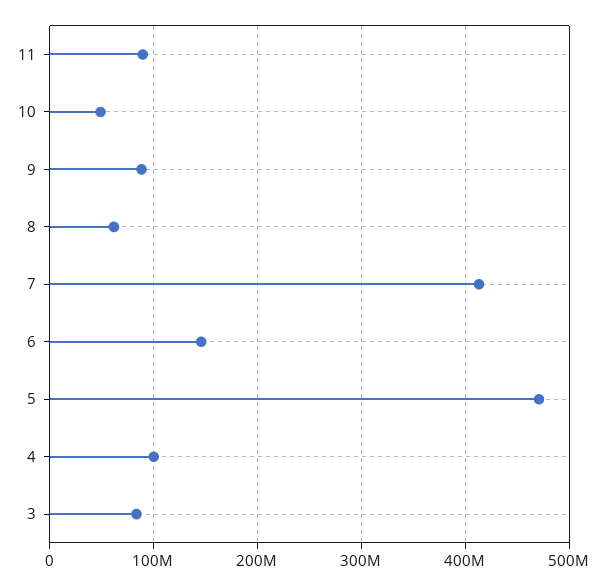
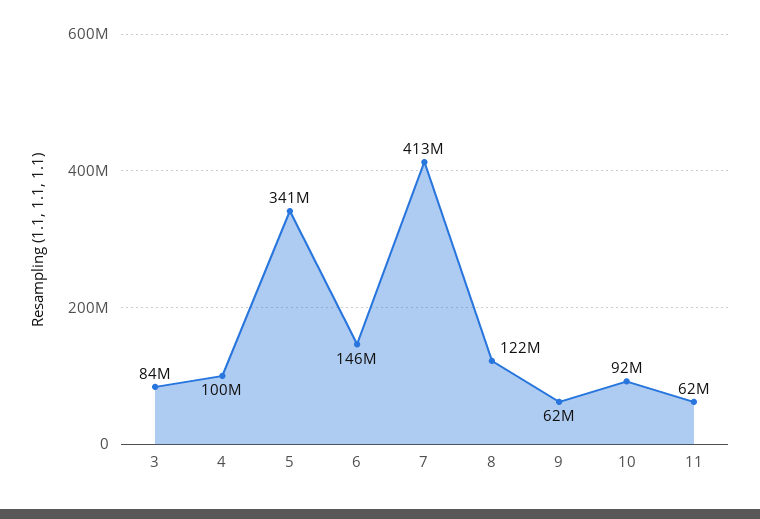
  {
-   "11": 90000000,
+   "11": 62000000,
-   "10": 50000000,
+   "10": 92000000,
-   "9": 90000000,
+   "9": 62000000,
-   "8": 60000000,
+   "8": 122000000,
    "7": 413000000,
    "6": 146000000,
-   "5": 470000000,
+   "5": 341000000,
    "4": 100000000,
    "3": 84000000
  }

